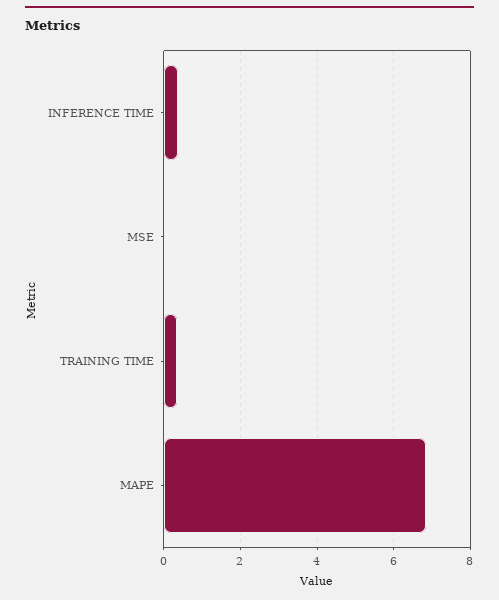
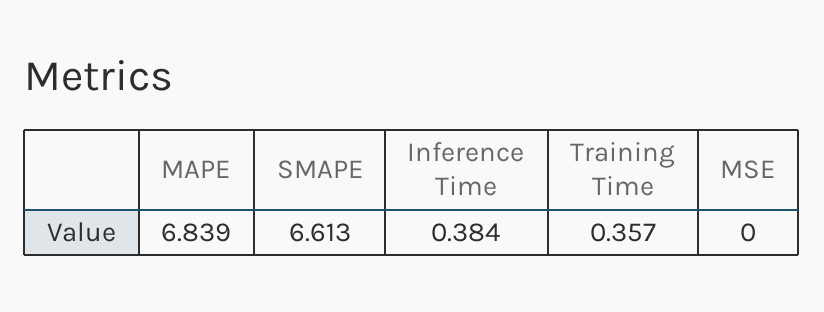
  {
    "INFERENCE TIME": 0.384,
    "MSE": 0,
    "TRAINING TIME": 0.357,
-   "MAPE": 6.839
+   "MAPE": 6.839,
+   "SMAPE": 6.613
  }

